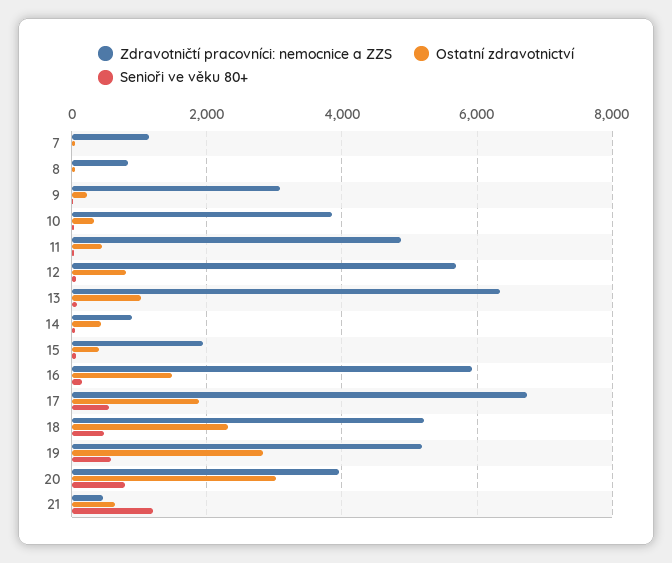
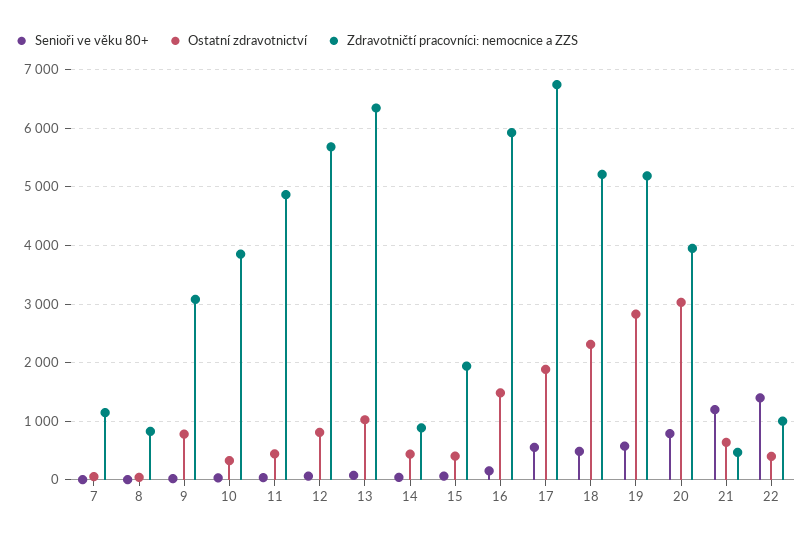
  {
    "Zdravotničtí pracovníci: nemocnice a ZZS": {
      "7": 1200,
      "8": 800,
      "9": 3000,
      "10": 3800,
      "11": 4800,
      "12": 5600,
      "13": 6400,
      "14": 800,
      "15": 2000,
      "16": 6000,
      "17": 6800,
      "18": 5200,
      "19": 5200,
      "20": 4000,
-     "21": 400
+     "21": 400,
+     "22": 1000
    },
    "Ostatní zdravotnictví": {
      "7": 0,
      "8": 0,
-     "9": 200,
+     "9": 800,
      "10": 400,
      "11": 400,
      "12": 800,
      "13": 1000,
      "14": 400,
      "15": 400,
      "16": 1400,
      "17": 1800,
      "18": 2400,
      "19": 2800,
      "20": 3000,
-     "21": 600
+     "21": 600,
+     "22": 400
    },
    "Senioři ve věku 80+": {
      "7": 0,
      "8": 0,
      "9": 0,
      "10": 0,
      "11": 0,
      "12": 0,
      "13": 0,
      "14": 0,
      "15": 0,
      "16": 200,
      "17": 600,
      "18": 400,
      "19": 600,
      "20": 800,
-     "21": 1200
+     "21": 1200,
+     "22": 1400
    }
  }

